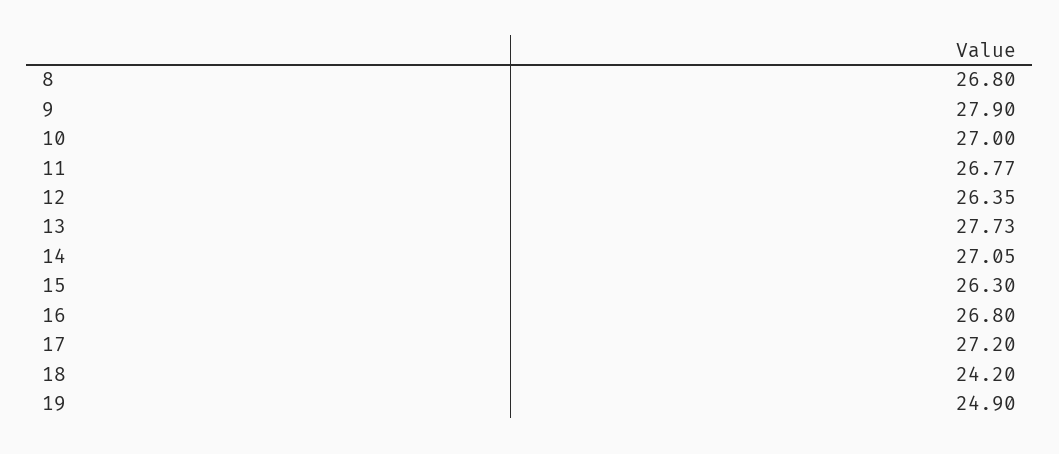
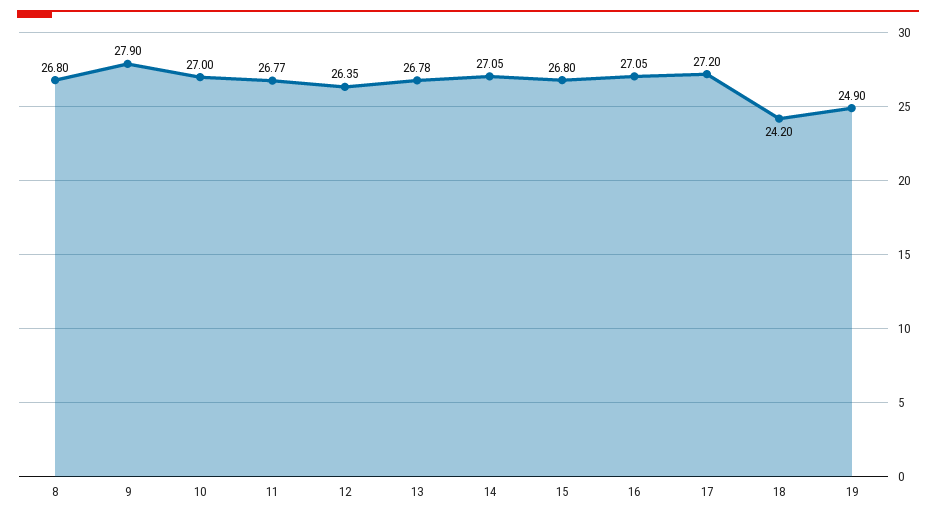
  {
    "8": 26.8,
    "9": 27.9,
    "10": 27,
    "11": 26.77,
    "12": 26.35,
-   "13": 27.73,
+   "13": 26.78,
    "14": 27.05,
-   "15": 26.3,
+   "15": 26.8,
-   "16": 26.8,
+   "16": 27.05,
    "17": 27.2,
    "18": 24.2,
    "19": 24.9
  }

